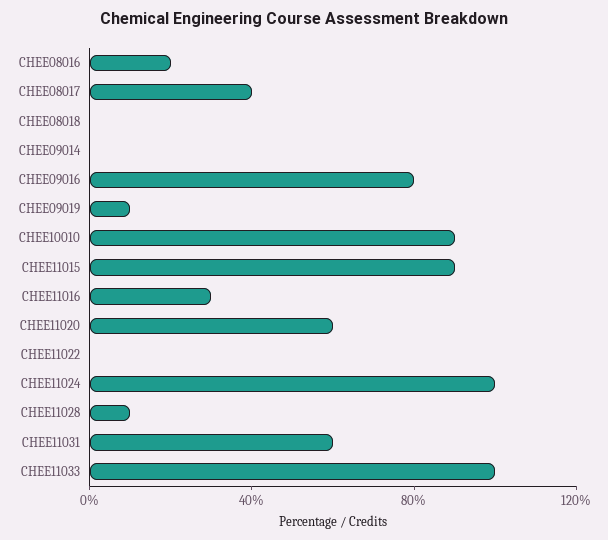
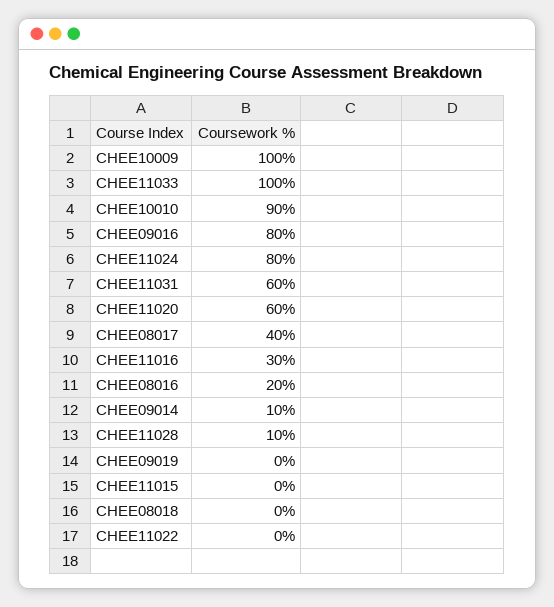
  {
    "CHEE08016": 20,
    "CHEE08017": 40,
    "CHEE08018": 0,
-   "CHEE09014": 0,
+   "CHEE09014": 10,
    "CHEE09016": 80,
-   "CHEE09019": 10,
+   "CHEE09019": 0,
    "CHEE10010": 90,
-   "CHEE11015": 90,
+   "CHEE11015": 0,
    "CHEE11016": 30,
    "CHEE11020": 60,
    "CHEE11022": 0,
-   "CHEE11024": 100,
+   "CHEE11024": 80,
    "CHEE11028": 10,
    "CHEE11031": 60,
-   "CHEE11033": 100
+   "CHEE11033": 100,
+   "CHEE10009": 100
  }

